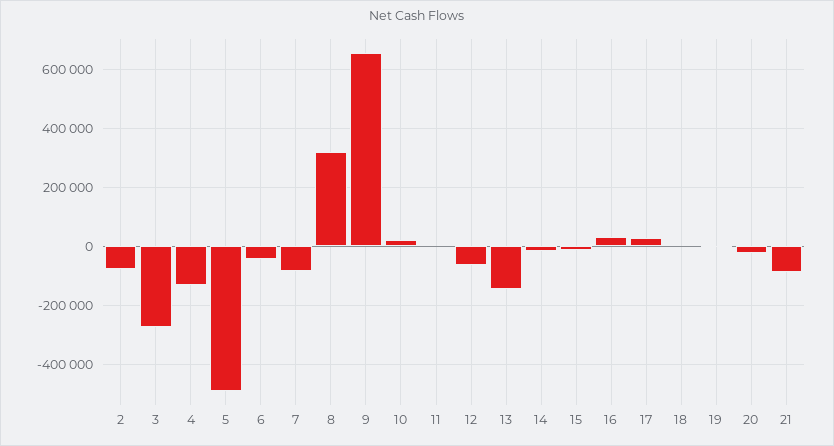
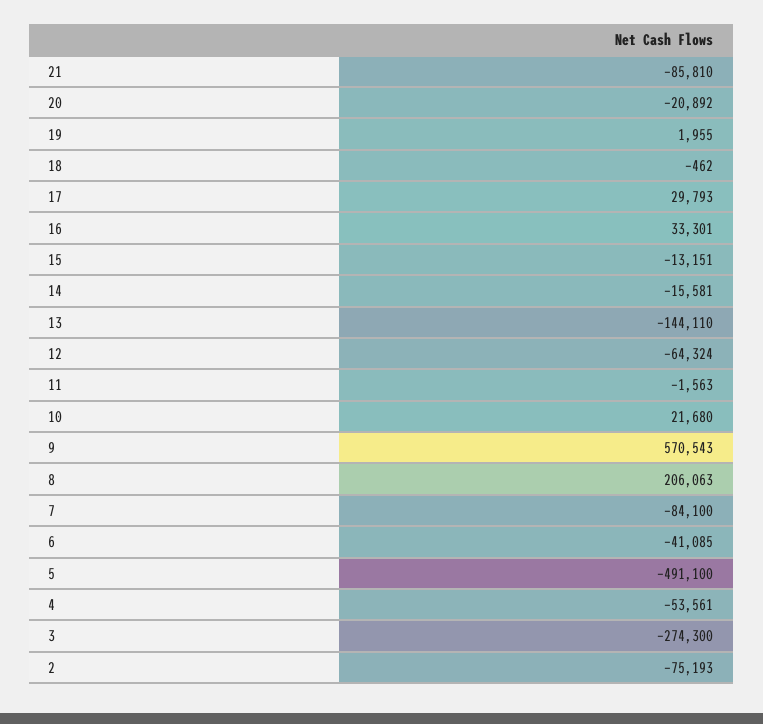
  {
    "2": -75193,
    "3": -274300,
-   "4": -125000,
+   "4": -53561,
    "5": -491100,
    "6": -41085,
    "7": -84100,
-   "8": 325000,
+   "8": 206063,
-   "9": 650000,
+   "9": 570543,
    "10": 21680,
    "11": -1563,
    "12": -64324,
    "13": -144110,
    "14": -15581,
    "15": -13151,
    "16": 33301,
    "17": 29793,
    "18": -462,
    "19": 1955,
    "20": -20892,
    "21": -85810
  }

